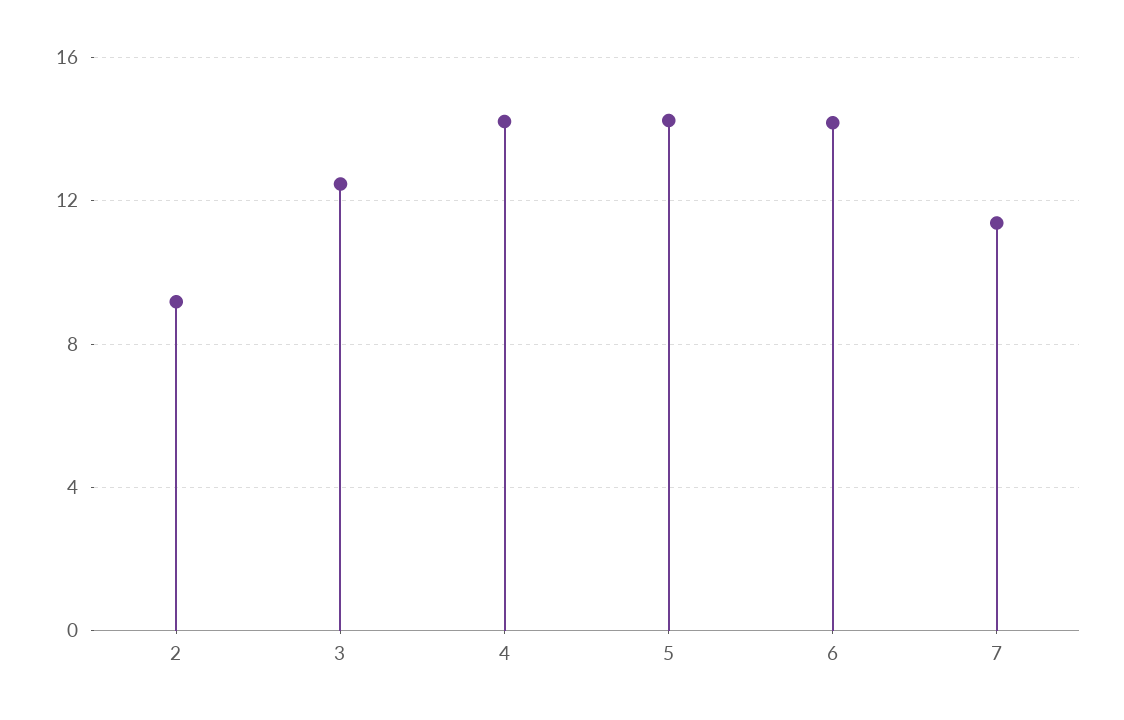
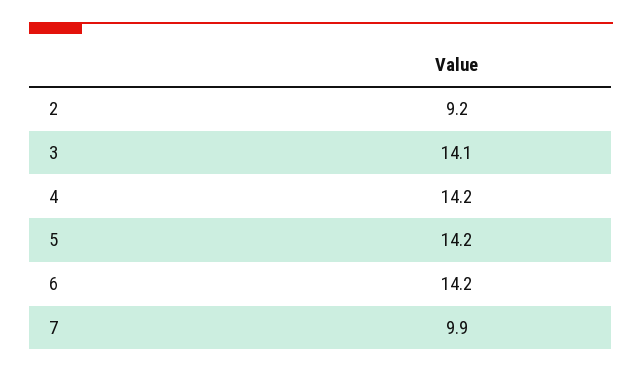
  {
    "2": 9.2,
-   "3": 12.5,
+   "3": 14.1,
    "4": 14.2,
    "5": 14.2,
    "6": 14.2,
-   "7": 11.5
+   "7": 9.9
  }

